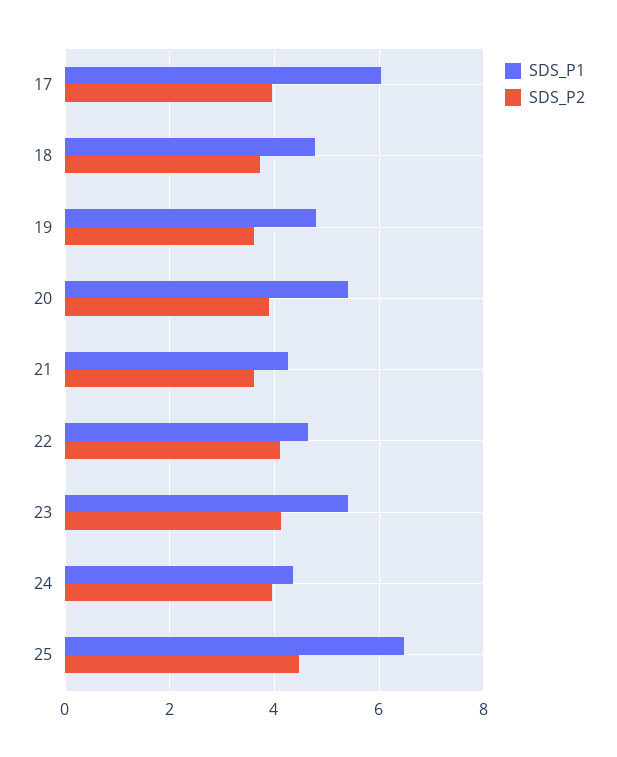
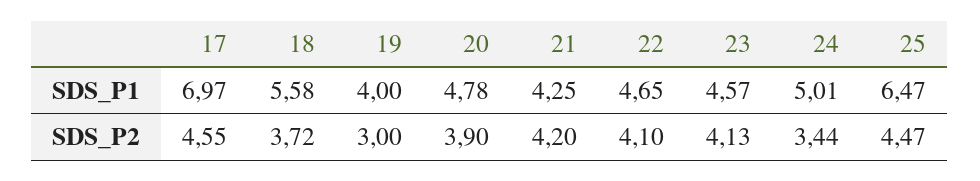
  {
    "SDS_P1": {
-     "17": 6,
+     "17": 6.97,
-     "18": 4.8,
+     "18": 5.58,
-     "19": 4.8,
+     "19": 4,
-     "20": 5.4,
+     "20": 4.78,
      "21": 4.25,
      "22": 4.65,
-     "23": 5.4,
+     "23": 4.57,
-     "24": 4.4,
+     "24": 5.01,
      "25": 6.47
    },
    "SDS_P2": {
-     "17": 4,
+     "17": 4.55,
      "18": 3.72,
-     "19": 3.6,
+     "19": 3,
      "20": 3.9,
-     "21": 3.6,
+     "21": 4.2,
      "22": 4.1,
      "23": 4.13,
-     "24": 4,
+     "24": 3.44,
      "25": 4.47
    }
  }

